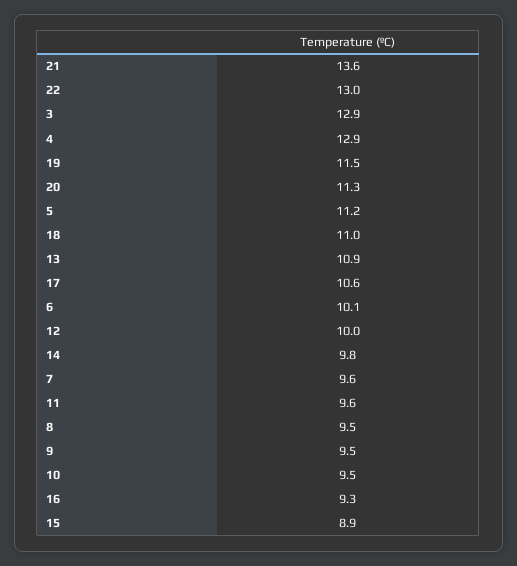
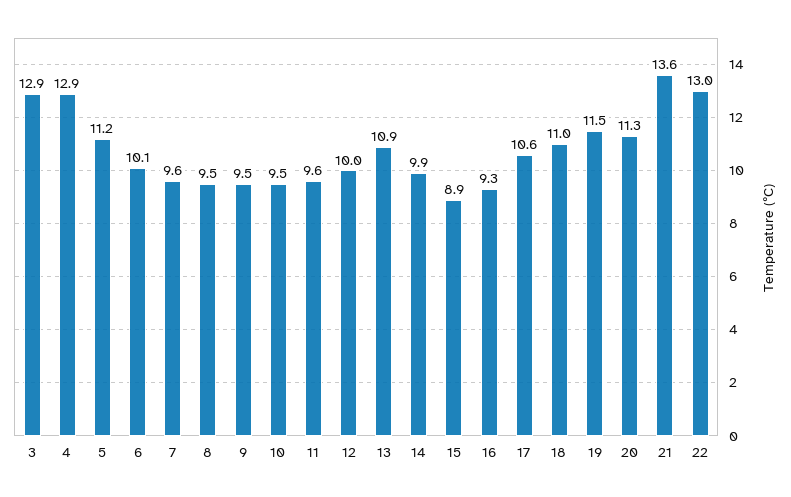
  {
    "21": 13.6,
    "22": 13,
    "3": 12.9,
    "4": 12.9,
    "19": 11.5,
    "20": 11.3,
    "5": 11.2,
    "18": 11,
    "13": 10.9,
    "17": 10.6,
    "6": 10.1,
    "12": 10,
-   "14": 9.8,
+   "14": 9.9,
    "7": 9.6,
    "11": 9.6,
    "8": 9.5,
    "9": 9.5,
    "10": 9.5,
    "16": 9.3,
    "15": 8.9
  }

